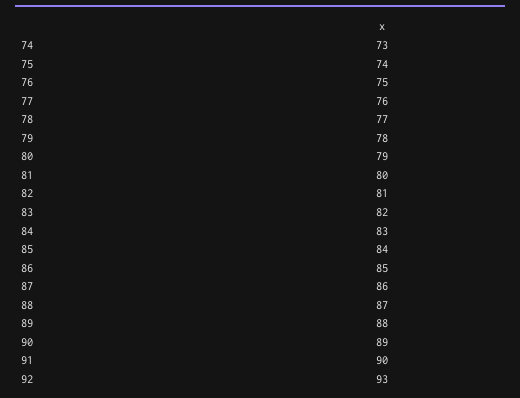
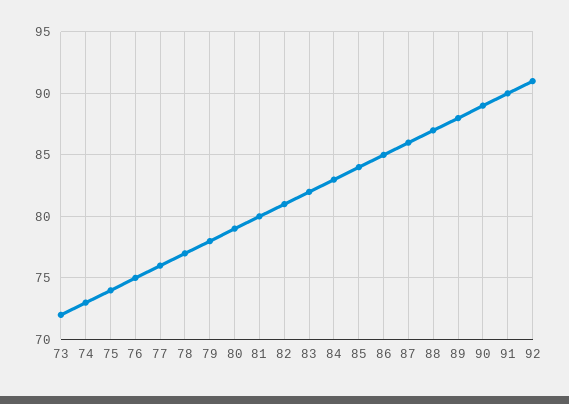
  {
    "74": 73,
    "75": 74,
    "76": 75,
    "77": 76,
    "78": 77,
    "79": 78,
    "80": 79,
    "81": 80,
    "82": 81,
    "83": 82,
    "84": 83,
    "85": 84,
    "86": 85,
    "87": 86,
    "88": 87,
    "89": 88,
    "90": 89,
    "91": 90,
-   "92": 93
+   "92": 91,
+   "73": 72
  }

